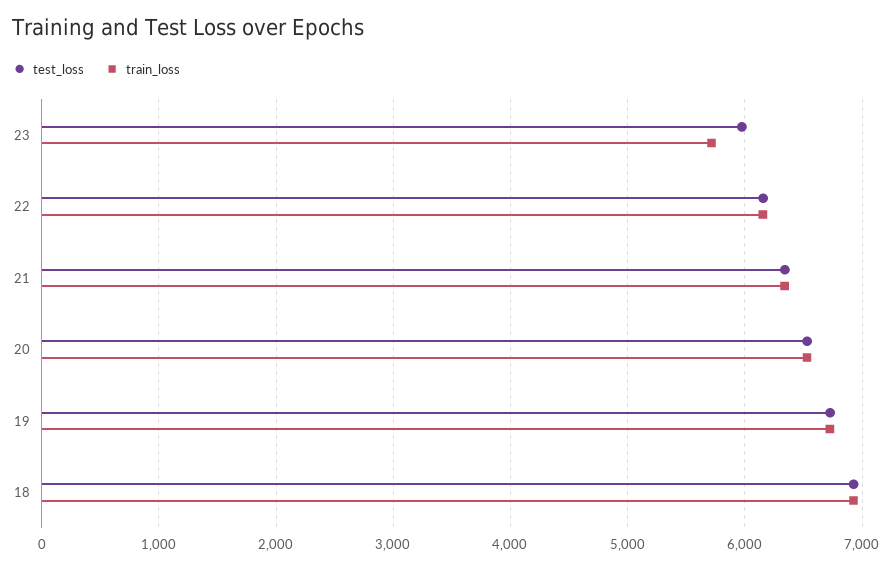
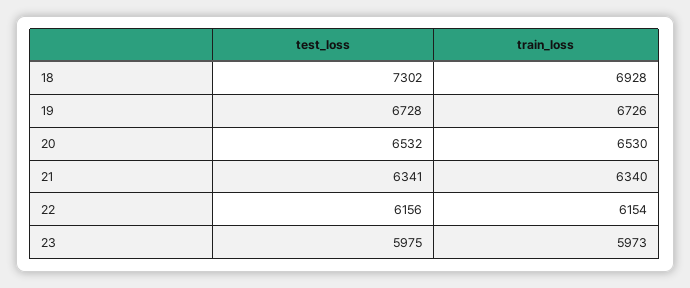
  {
    "test_loss": {
      "23": 5975,
      "22": 6156,
      "21": 6341,
      "20": 6532,
      "19": 6728,
-     "18": 6900
+     "18": 7302
    },
    "train_loss": {
-     "23": 5700,
+     "23": 5973,
      "22": 6154,
      "21": 6340,
      "20": 6530,
      "19": 6726,
      "18": 6928
    }
  }

